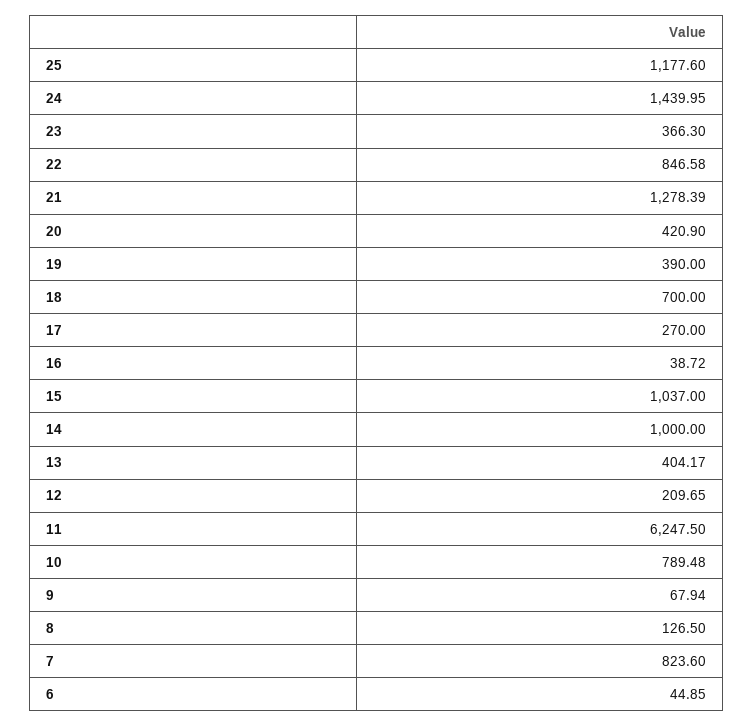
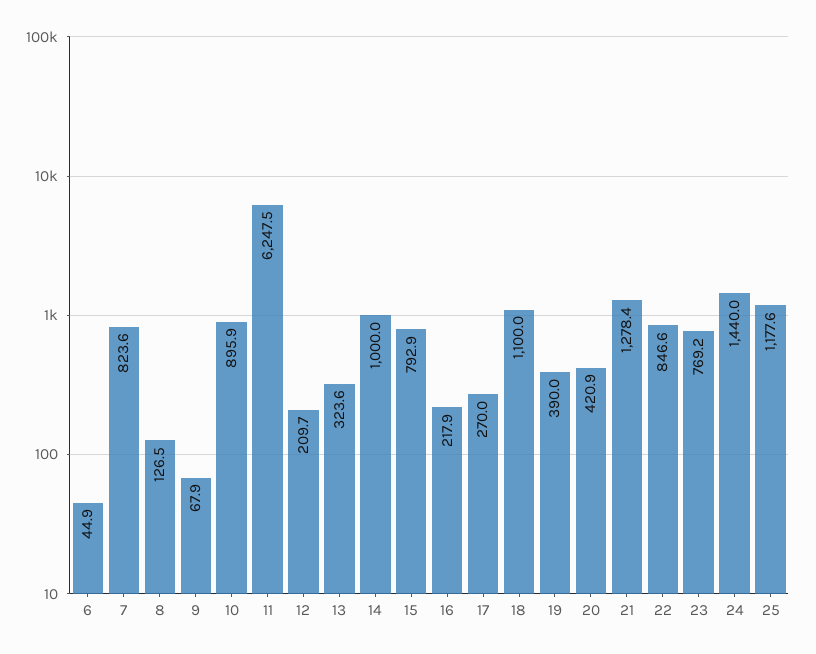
  {
    "25": 1177.6,
    "24": 1439.95,
-   "23": 366.3,
+   "23": 769.2,
    "22": 846.58,
    "21": 1278.39,
    "20": 420.9,
    "19": 390,
-   "18": 700,
+   "18": 1100,
    "17": 270,
-   "16": 38.72,
+   "16": 217.9,
-   "15": 1037,
+   "15": 792.9,
    "14": 1000,
-   "13": 404.17,
+   "13": 323.6,
    "12": 209.65,
    "11": 6247.5,
-   "10": 789.48,
+   "10": 895.9,
    "9": 67.94,
    "8": 126.5,
    "7": 823.6,
    "6": 44.85
  }

